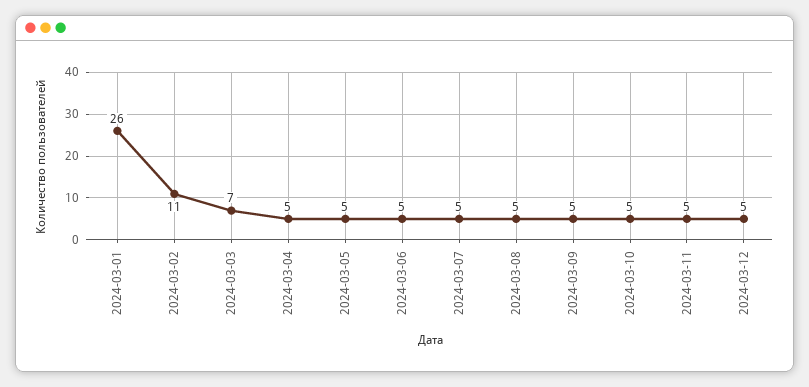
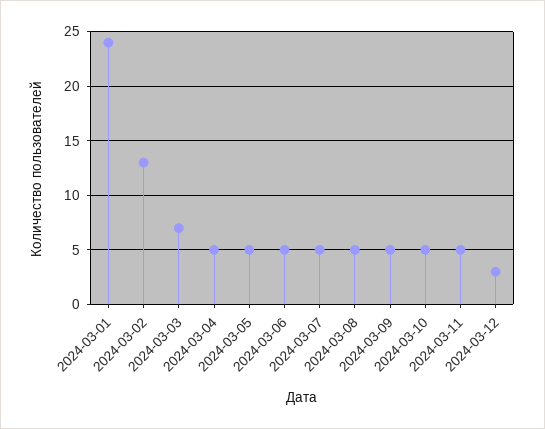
  {
-   "2024-03-01": 26,
+   "2024-03-01": 24,
-   "2024-03-02": 11,
+   "2024-03-02": 13,
    "2024-03-03": 7,
    "2024-03-04": 5,
    "2024-03-05": 5,
    "2024-03-06": 5,
    "2024-03-07": 5,
    "2024-03-08": 5,
    "2024-03-09": 5,
    "2024-03-10": 5,
    "2024-03-11": 5,
-   "2024-03-12": 5
+   "2024-03-12": 3
  }

